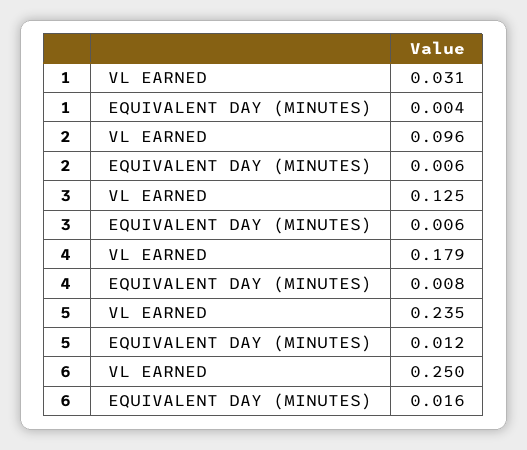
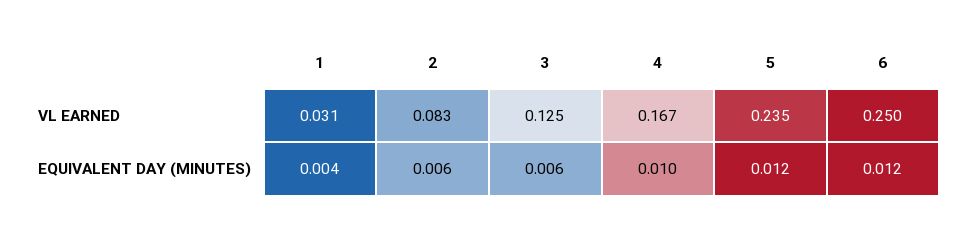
  {
    "1": {
      "VL EARNED": 0.031,
      "EQUIVALENT DAY (MINUTES)": 0.004
    },
    "2": {
-     "VL EARNED": 0.096,
+     "VL EARNED": 0.083,
      "EQUIVALENT DAY (MINUTES)": 0.006
    },
    "3": {
      "VL EARNED": 0.125,
      "EQUIVALENT DAY (MINUTES)": 0.006
    },
    "4": {
-     "VL EARNED": 0.179,
+     "VL EARNED": 0.167,
-     "EQUIVALENT DAY (MINUTES)": 0.008
+     "EQUIVALENT DAY (MINUTES)": 0.01
    },
    "5": {
      "VL EARNED": 0.235,
      "EQUIVALENT DAY (MINUTES)": 0.012
    },
    "6": {
      "VL EARNED": 0.25,
-     "EQUIVALENT DAY (MINUTES)": 0.016
+     "EQUIVALENT DAY (MINUTES)": 0.012
    }
  }

